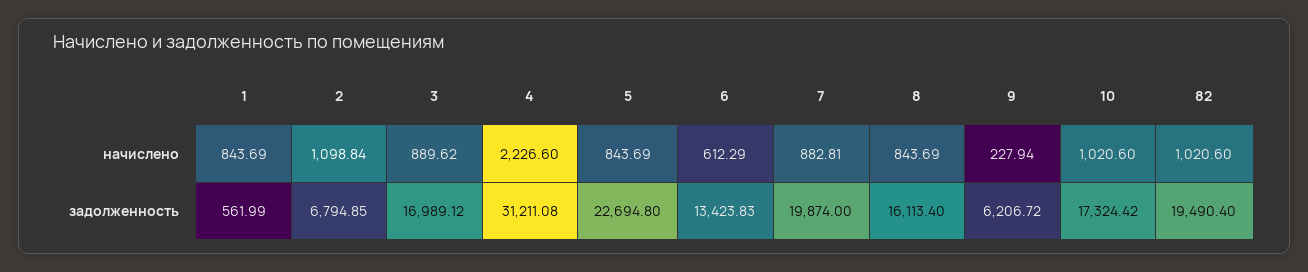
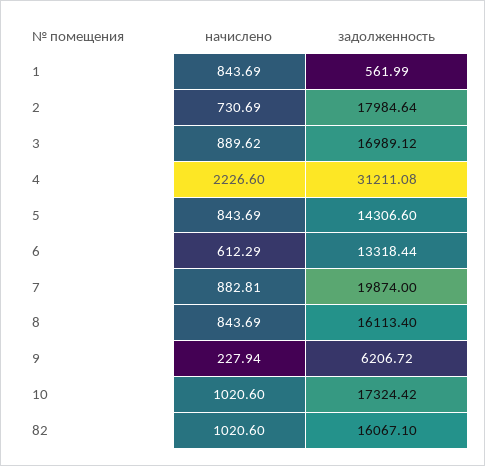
  {
    "1": {
      "начислено": 843.69,
      "задолженность": 561.99
    },
    "2": {
-     "начислено": 1098.84,
+     "начислено": 730.69,
-     "задолженность": 6794.85
+     "задолженность": 17984.64
    },
    "3": {
      "начислено": 889.62,
      "задолженность": 16989.12
    },
    "4": {
      "начислено": 2226.6,
      "задолженность": 31211.08
    },
    "5": {
      "начислено": 843.69,
-     "задолженность": 22694.8
+     "задолженность": 14306.6
    },
    "6": {
      "начислено": 612.29,
-     "задолженность": 13423.83
+     "задолженность": 13318.44
    },
    "7": {
      "начислено": 882.81,
      "задолженность": 19874
    },
    "8": {
      "начислено": 843.69,
      "задолженность": 16113.4
    },
    "9": {
      "начислено": 227.94,
      "задолженность": 6206.72
    },
    "10": {
      "начислено": 1020.6,
      "задолженность": 17324.42
    },
    "82": {
      "начислено": 1020.6,
-     "задолженность": 19490.4
+     "задолженность": 16067.1
    }
  }

